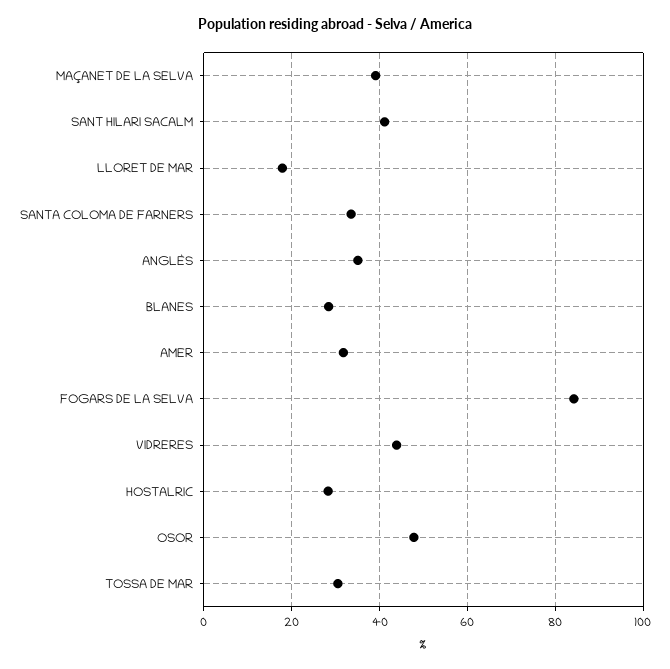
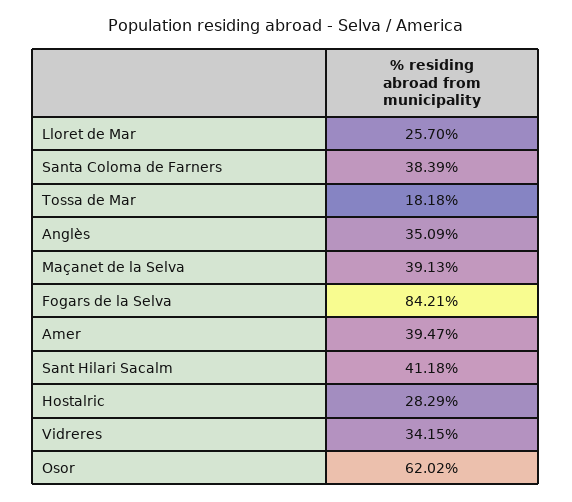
  {
    "MAÇANET DE LA SELVA": 39.13,
    "SANT HILARI SACALM": 41.18,
-   "LLORET DE MAR": 18,
+   "LLORET DE MAR": 25.7,
-   "SANTA COLOMA DE FARNERS": 34,
+   "SANTA COLOMA DE FARNERS": 38.39,
    "ANGLÈS": 35.09,
-   "BLANES": 28,
-   "AMER": 32,
+   "AMER": 39.47,
    "FOGARS DE LA SELVA": 84.21,
-   "VIDRERES": 44,
+   "VIDRERES": 34.15,
    "HOSTALRIC": 28.29,
-   "OSOR": 48,
+   "OSOR": 62.02,
-   "TOSSA DE MAR": 30
+   "TOSSA DE MAR": 18.18
  }

